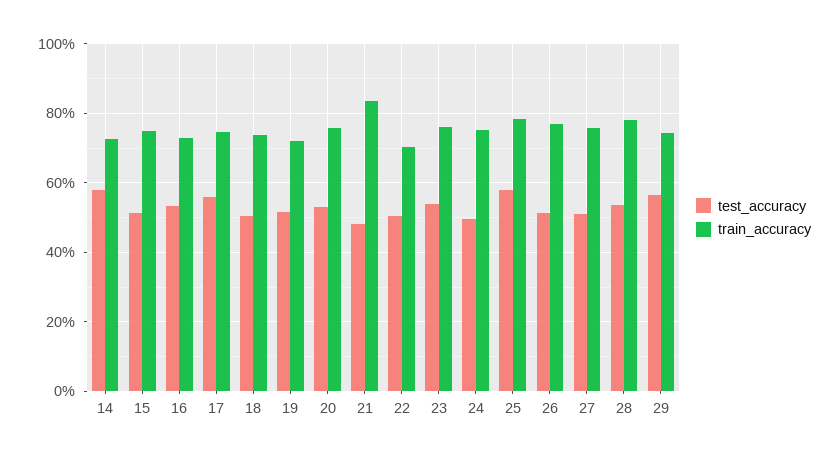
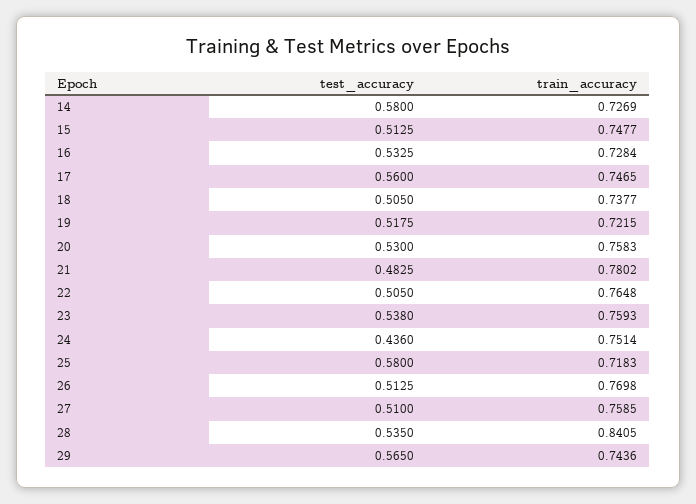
  {
    "test_accuracy": {
      "14": 0.58,
      "15": 0.5125,
      "16": 0.5325,
      "17": 0.56,
      "18": 0.505,
      "19": 0.5175,
      "20": 0.53,
      "21": 0.4825,
      "22": 0.505,
      "23": 0.538,
-     "24": 0.5,
+     "24": 0.436,
      "25": 0.58,
      "26": 0.5125,
      "27": 0.51,
      "28": 0.535,
      "29": 0.565
    },
    "train_accuracy": {
      "14": 0.7269,
      "15": 0.7477,
      "16": 0.7284,
      "17": 0.7465,
      "18": 0.7377,
      "19": 0.7215,
      "20": 0.7583,
-     "21": 0.84,
+     "21": 0.7802,
-     "22": 0.7,
+     "22": 0.7648,
      "23": 0.7593,
      "24": 0.7514,
-     "25": 0.78,
+     "25": 0.7183,
      "26": 0.7698,
      "27": 0.7585,
-     "28": 0.78,
+     "28": 0.8405,
      "29": 0.7436
    }
  }

